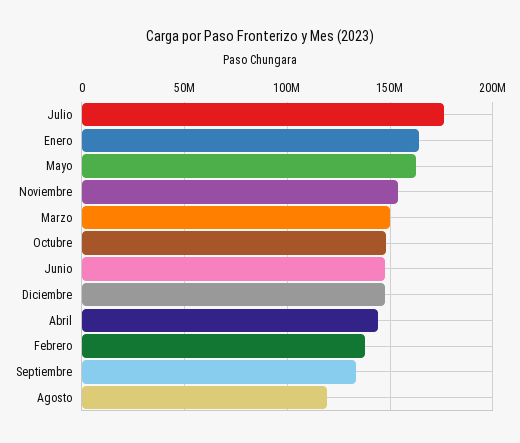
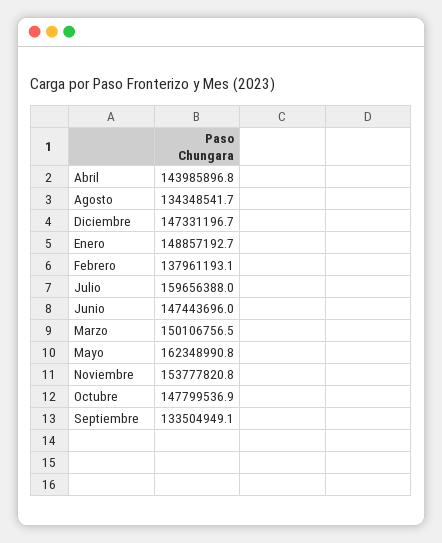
  {
-   "Julio": 175000000,
+   "Julio": 159656388,
-   "Enero": 165000000,
+   "Enero": 148857192.7,
    "Mayo": 162348990.8,
    "Noviembre": 153777820.8,
    "Marzo": 150106756.5,
    "Octubre": 147799536.9,
    "Junio": 147443696,
    "Diciembre": 147331196.7,
    "Abril": 143985896.8,
    "Febrero": 137961193.1,
    "Septiembre": 133504949.1,
-   "Agosto": 120000000
+   "Agosto": 134348541.7
  }

